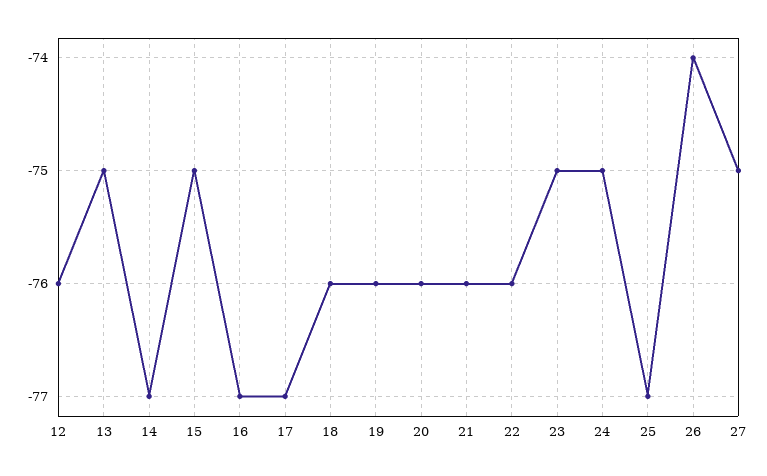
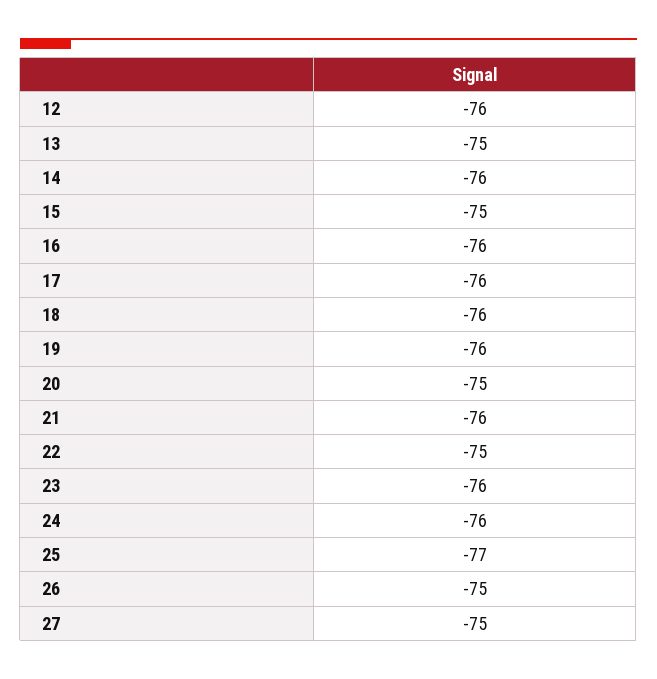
  {
    "12": -76,
    "13": -75,
-   "14": -77,
+   "14": -76,
    "15": -75,
-   "16": -77,
+   "16": -76,
-   "17": -77,
+   "17": -76,
    "18": -76,
    "19": -76,
-   "20": -76,
+   "20": -75,
    "21": -76,
-   "22": -76,
+   "22": -75,
-   "23": -75,
+   "23": -76,
-   "24": -75,
+   "24": -76,
    "25": -77,
-   "26": -74,
+   "26": -75,
    "27": -75
  }

